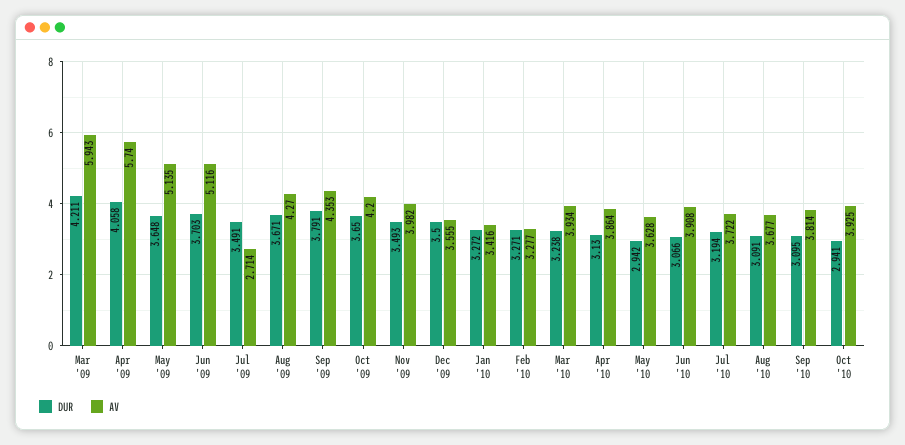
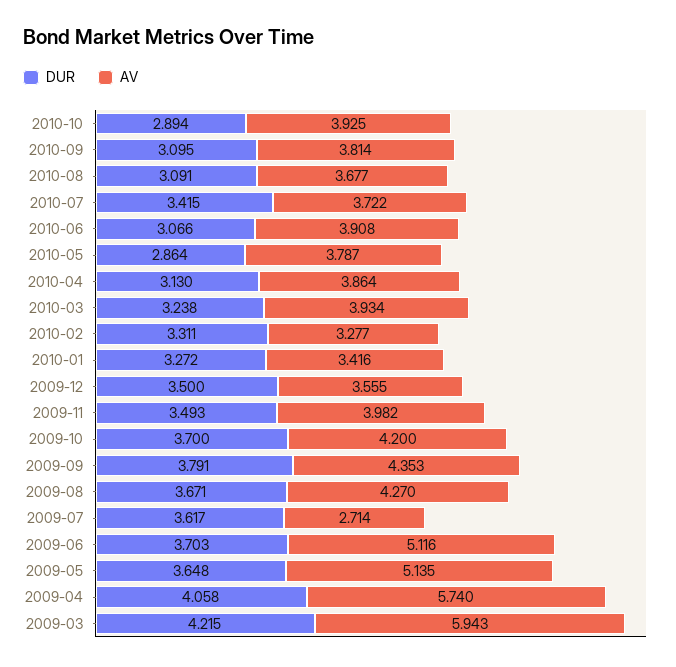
  {
    "DUR": {
-     "Mar '09": 4.211,
+     "Mar '09": 4.215,
      "Apr '09": 4.058,
      "May '09": 3.648,
      "Jun '09": 3.703,
-     "Jul '09": 3.491,
+     "Jul '09": 3.617,
      "Aug '09": 3.671,
      "Sep '09": 3.791,
-     "Oct '09": 3.65,
+     "Oct '09": 3.7,
      "Nov '09": 3.493,
      "Dec '09": 3.5,
      "Jan '10": 3.272,
-     "Feb '10": 3.271,
+     "Feb '10": 3.311,
      "Mar '10": 3.238,
      "Apr '10": 3.13,
-     "May '10": 2.942,
+     "May '10": 2.864,
      "Jun '10": 3.066,
-     "Jul '10": 3.194,
+     "Jul '10": 3.415,
      "Aug '10": 3.091,
      "Sep '10": 3.095,
-     "Oct '10": 2.941
+     "Oct '10": 2.894
    },
    "AV": {
      "Mar '09": 5.943,
      "Apr '09": 5.74,
      "May '09": 5.135,
      "Jun '09": 5.116,
      "Jul '09": 2.714,
      "Aug '09": 4.27,
      "Sep '09": 4.353,
      "Oct '09": 4.2,
      "Nov '09": 3.982,
      "Dec '09": 3.555,
      "Jan '10": 3.416,
      "Feb '10": 3.277,
      "Mar '10": 3.934,
      "Apr '10": 3.864,
-     "May '10": 3.628,
+     "May '10": 3.787,
      "Jun '10": 3.908,
      "Jul '10": 3.722,
      "Aug '10": 3.677,
      "Sep '10": 3.814,
      "Oct '10": 3.925
    }
  }

